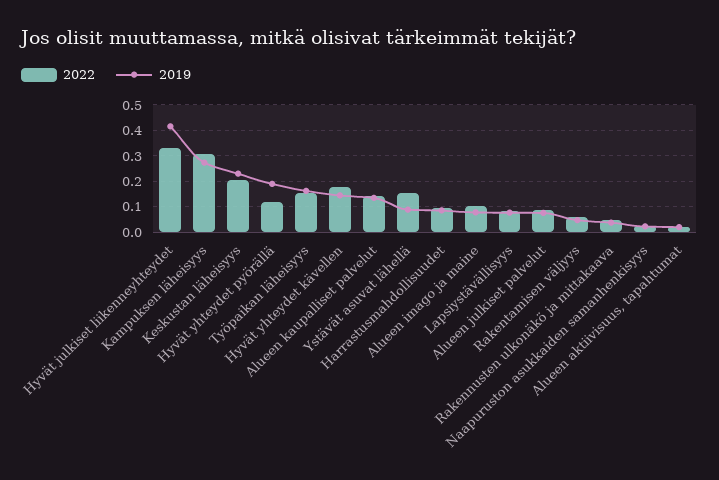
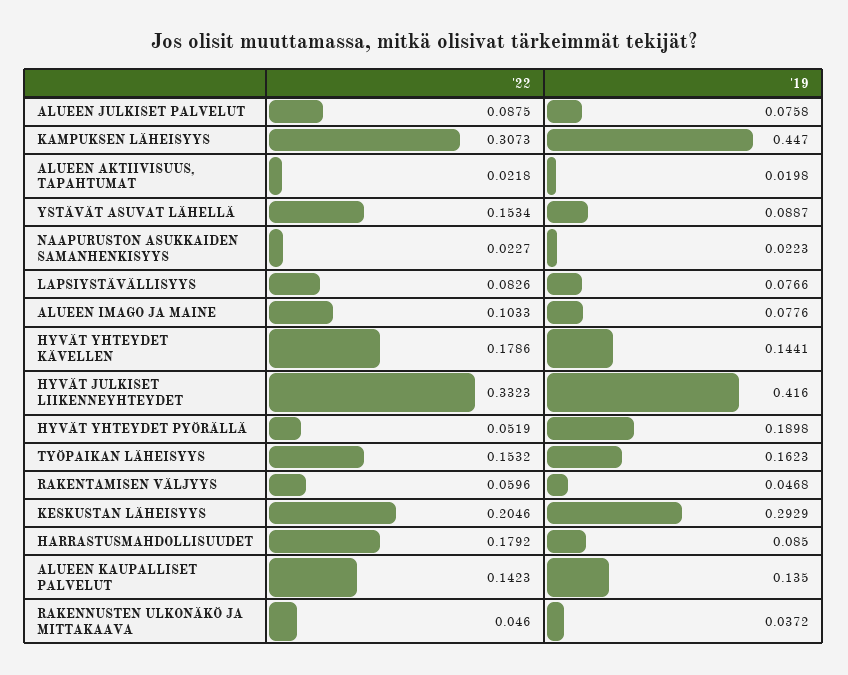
  {
    "2022": {
      "Hyvät julkiset liikenneyhteydet": 0.3323,
      "Kampuksen läheisyys": 0.3073,
      "Keskustan läheisyys": 0.2046,
-     "Hyvät yhteydet pyörällä": 0.125,
+     "Hyvät yhteydet pyörällä": 0.0519,
      "Työpaikan läheisyys": 0.1532,
      "Hyvät yhteydet kävellen": 0.1786,
      "Alueen kaupalliset palvelut": 0.1423,
      "Ystävät asuvat lähellä": 0.1534,
-     "Harrastusmahdollisuudet": 0.1,
+     "Harrastusmahdollisuudet": 0.1792,
      "Alueen imago ja maine": 0.1033,
      "Lapsiystävällisyys": 0.0826,
      "Alueen julkiset palvelut": 0.0875,
      "Rakentamisen väljyys": 0.0596,
      "Rakennusten ulkonäkö ja mittakaava": 0.046,
      "Naapuruston asukkaiden samanhenkisyys": 0.0227,
      "Alueen aktiivisuus, tapahtumat": 0.0218
    },
    "2019": {
      "Hyvät julkiset liikenneyhteydet": 0.416,
-     "Kampuksen läheisyys": 0.275,
+     "Kampuksen läheisyys": 0.447,
-     "Keskustan läheisyys": 0.225,
+     "Keskustan läheisyys": 0.2929,
      "Hyvät yhteydet pyörällä": 0.1898,
      "Työpaikan läheisyys": 0.1623,
      "Hyvät yhteydet kävellen": 0.1441,
      "Alueen kaupalliset palvelut": 0.135,
      "Ystävät asuvat lähellä": 0.0887,
      "Harrastusmahdollisuudet": 0.085,
      "Alueen imago ja maine": 0.0776,
      "Lapsiystävällisyys": 0.0766,
      "Alueen julkiset palvelut": 0.0758,
      "Rakentamisen väljyys": 0.0468,
      "Rakennusten ulkonäkö ja mittakaava": 0.0372,
      "Naapuruston asukkaiden samanhenkisyys": 0.0223,
      "Alueen aktiivisuus, tapahtumat": 0.0198
    }
  }

